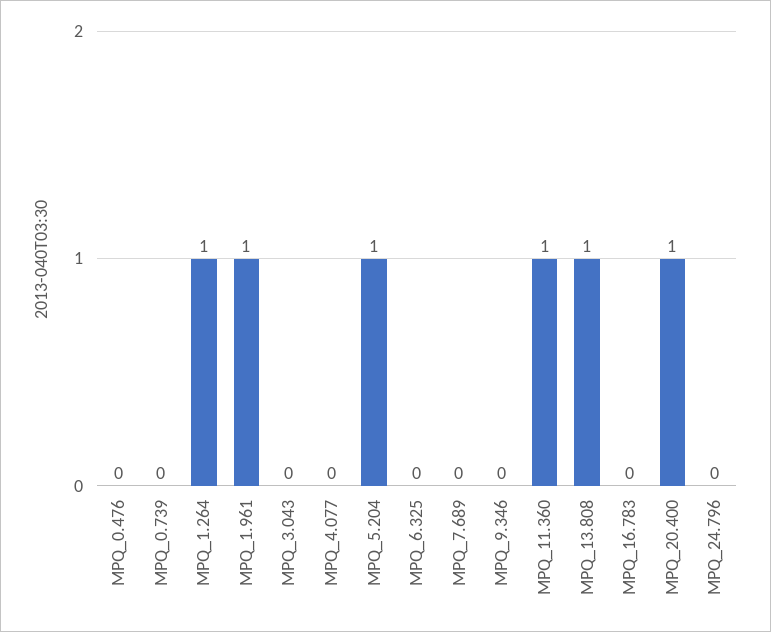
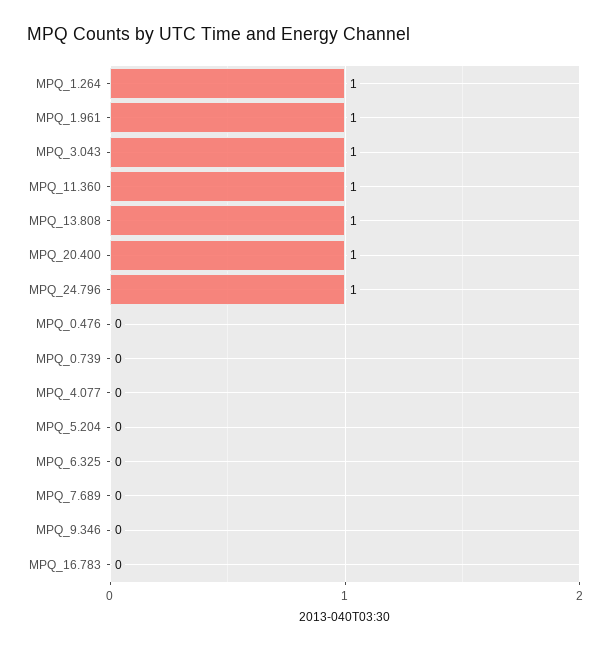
  {
    "MPQ_0.476": 0,
    "MPQ_0.739": 0,
    "MPQ_1.264": 1,
    "MPQ_1.961": 1,
-   "MPQ_3.043": 0,
+   "MPQ_3.043": 1,
    "MPQ_4.077": 0,
-   "MPQ_5.204": 1,
+   "MPQ_5.204": 0,
    "MPQ_6.325": 0,
    "MPQ_7.689": 0,
    "MPQ_9.346": 0,
    "MPQ_11.360": 1,
    "MPQ_13.808": 1,
    "MPQ_16.783": 0,
    "MPQ_20.400": 1,
-   "MPQ_24.796": 0
+   "MPQ_24.796": 1
  }

